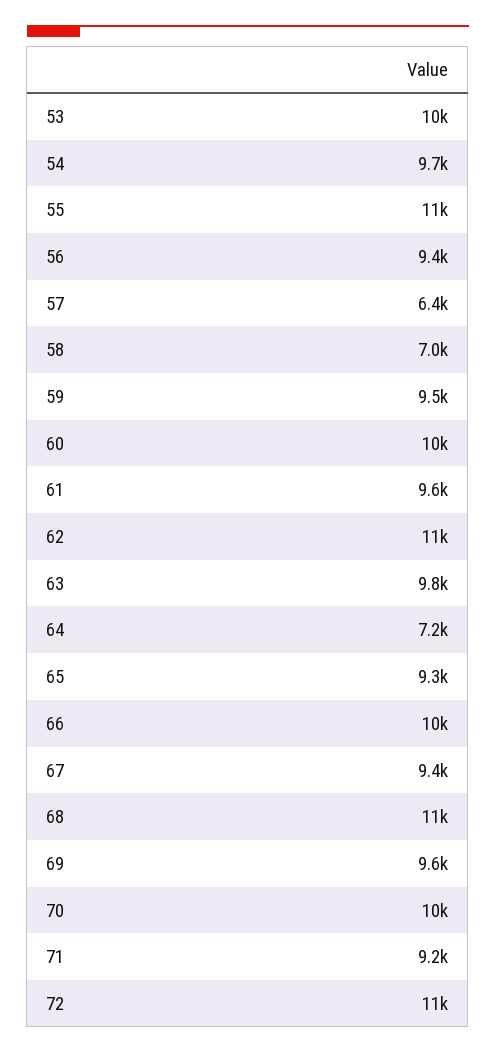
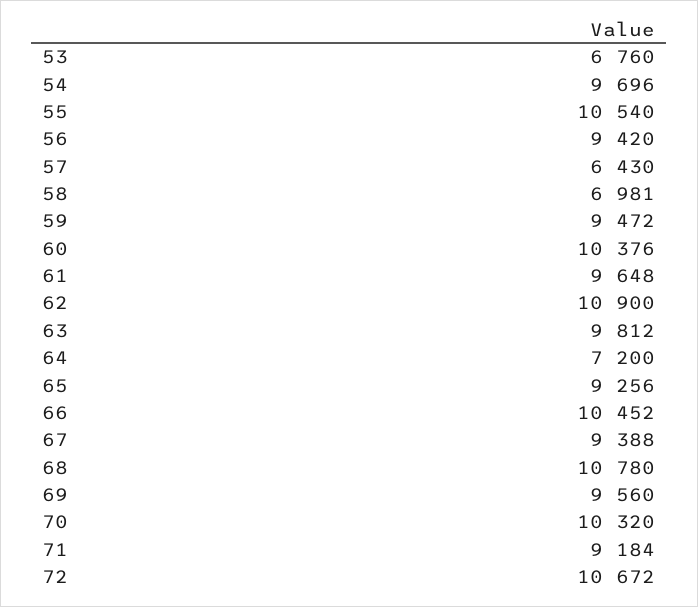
  {
-   "53": 10000,
+   "53": 6760,
    "54": 9696,
    "55": 10540,
    "56": 9420,
    "57": 6430,
    "58": 6981,
    "59": 9472,
    "60": 10376,
    "61": 9648,
    "62": 10900,
    "63": 9812,
    "64": 7200,
    "65": 9256,
    "66": 10452,
    "67": 9388,
    "68": 10780,
    "69": 9560,
    "70": 10320,
    "71": 9184,
    "72": 10672
  }

